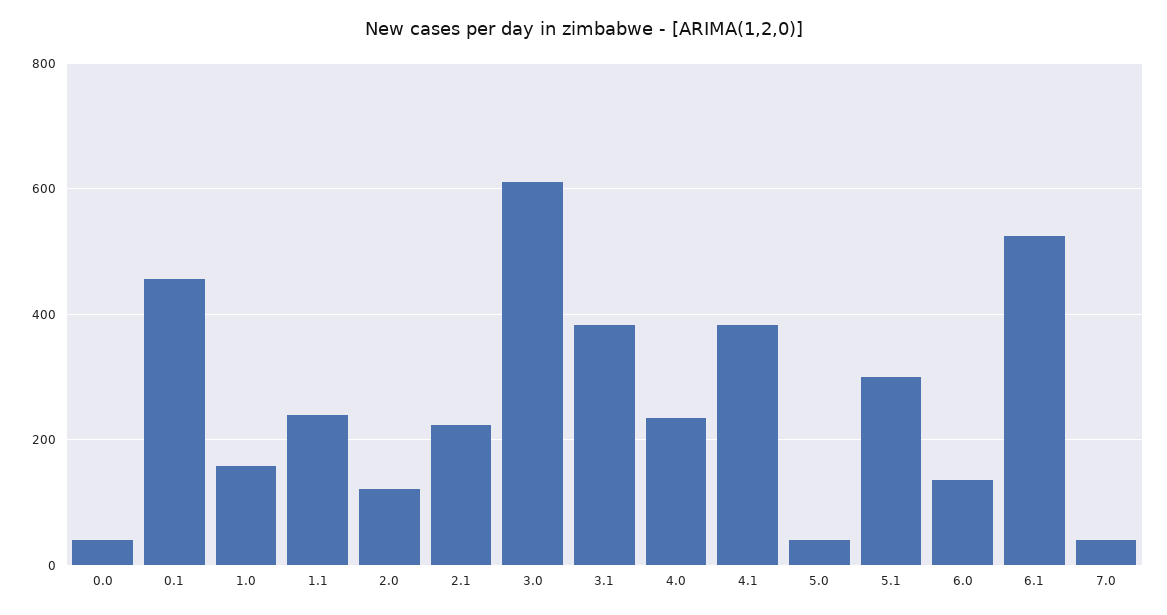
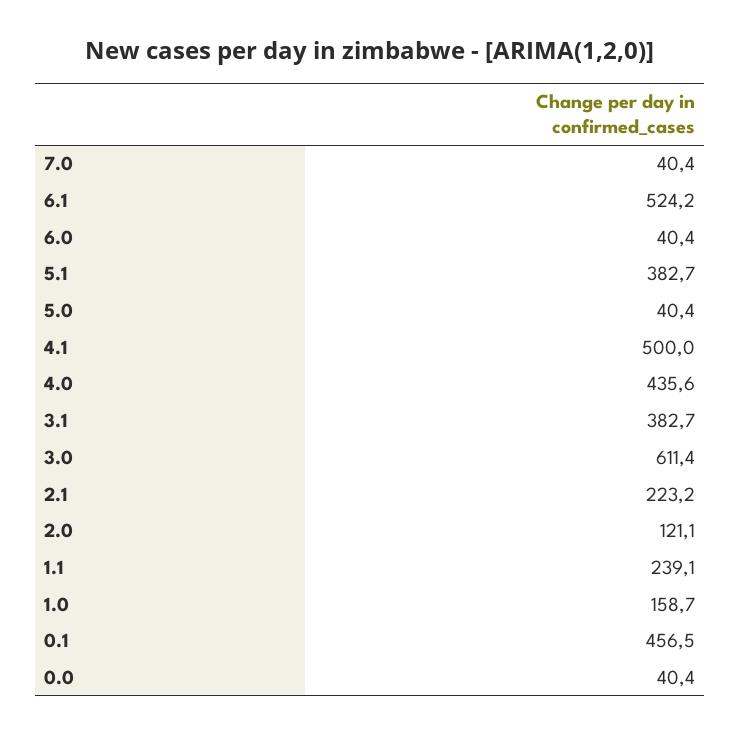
  {
    "0.0": 40.4,
    "0.1": 456.5,
    "1.0": 158.7,
    "1.1": 239.1,
    "2.0": 121.1,
    "2.1": 223.2,
    "3.0": 611.4,
    "3.1": 382.7,
-   "4.0": 240,
+   "4.0": 435.6,
-   "4.1": 380,
+   "4.1": 500,
    "5.0": 40.4,
-   "5.1": 300,
+   "5.1": 382.7,
-   "6.0": 140,
+   "6.0": 40.4,
    "6.1": 524.2,
    "7.0": 40.4
  }

